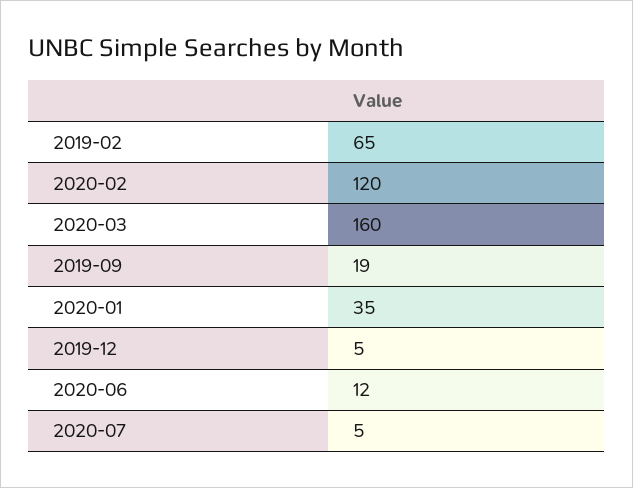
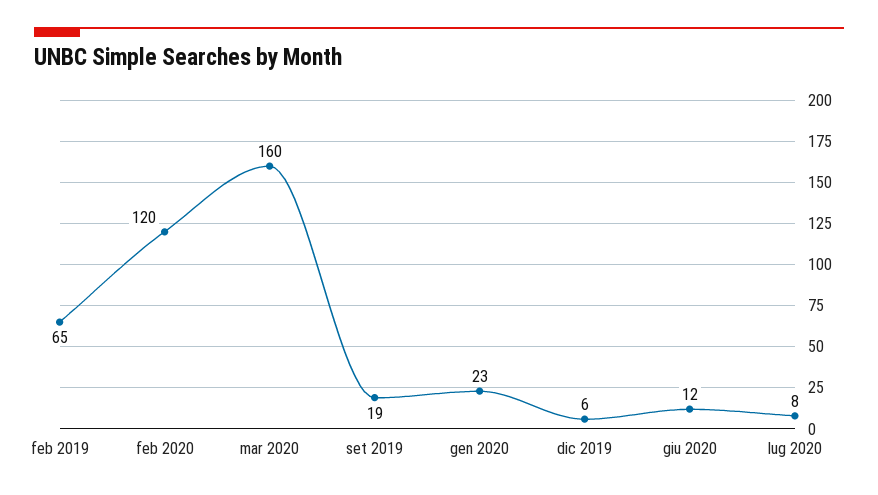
  {
    "2019-02": 65,
    "2020-02": 120,
    "2020-03": 160,
    "2019-09": 19,
-   "2020-01": 35,
+   "2020-01": 23,
-   "2019-12": 5,
+   "2019-12": 6,
    "2020-06": 12,
-   "2020-07": 5
+   "2020-07": 8
  }

